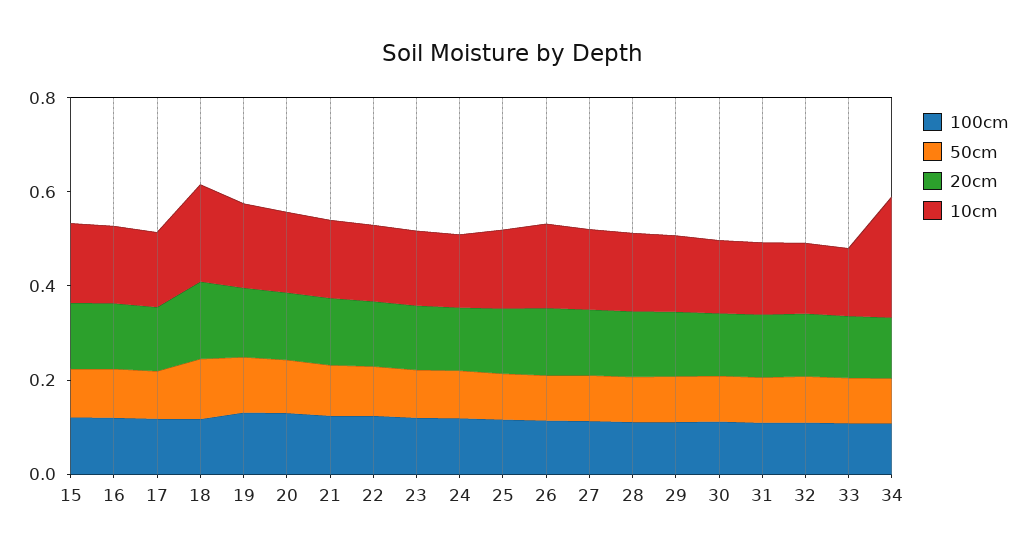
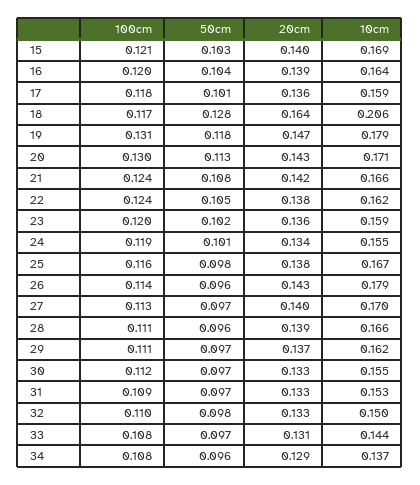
  {
    "100cm": {
      "15": 0.121,
      "16": 0.12,
      "17": 0.118,
      "18": 0.117,
      "19": 0.131,
      "20": 0.13,
      "21": 0.124,
      "22": 0.124,
      "23": 0.12,
      "24": 0.119,
      "25": 0.116,
      "26": 0.114,
      "27": 0.113,
      "28": 0.111,
      "29": 0.111,
      "30": 0.112,
      "31": 0.109,
      "32": 0.11,
      "33": 0.108,
      "34": 0.108
    },
    "50cm": {
      "15": 0.103,
      "16": 0.104,
      "17": 0.101,
      "18": 0.128,
      "19": 0.118,
      "20": 0.113,
      "21": 0.108,
      "22": 0.105,
      "23": 0.102,
      "24": 0.101,
      "25": 0.098,
      "26": 0.096,
      "27": 0.097,
      "28": 0.096,
      "29": 0.097,
      "30": 0.097,
      "31": 0.097,
      "32": 0.098,
      "33": 0.097,
      "34": 0.096
    },
    "20cm": {
      "15": 0.14,
      "16": 0.139,
      "17": 0.136,
      "18": 0.164,
      "19": 0.147,
      "20": 0.143,
      "21": 0.142,
      "22": 0.138,
      "23": 0.136,
      "24": 0.134,
      "25": 0.138,
      "26": 0.143,
      "27": 0.14,
      "28": 0.139,
      "29": 0.137,
      "30": 0.133,
      "31": 0.133,
      "32": 0.133,
      "33": 0.131,
      "34": 0.129
    },
    "10cm": {
      "15": 0.169,
      "16": 0.164,
      "17": 0.159,
      "18": 0.206,
      "19": 0.179,
      "20": 0.171,
      "21": 0.166,
      "22": 0.162,
      "23": 0.159,
      "24": 0.155,
      "25": 0.167,
      "26": 0.179,
      "27": 0.17,
      "28": 0.166,
      "29": 0.162,
      "30": 0.155,
      "31": 0.153,
      "32": 0.15,
      "33": 0.144,
-     "34": 0.25
+     "34": 0.137
    }
  }

